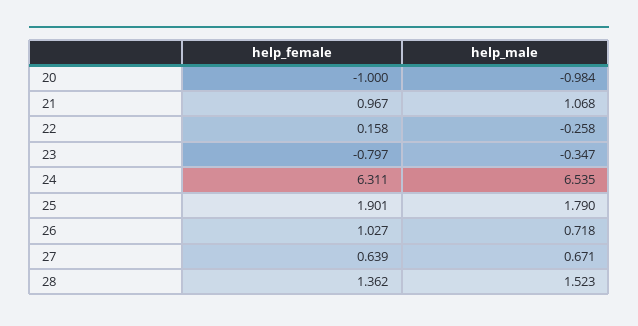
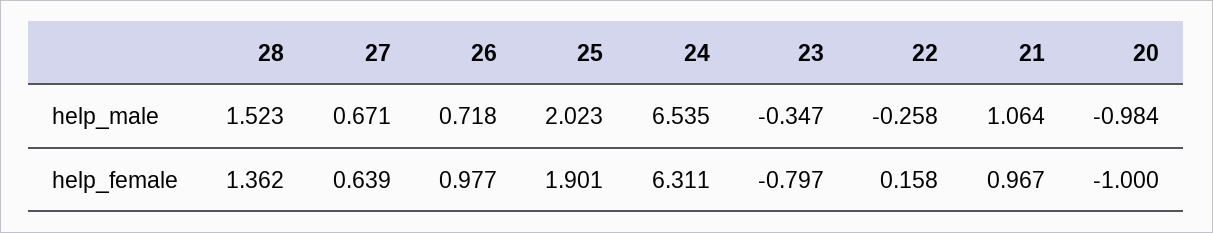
  {
    "help_female": {
      "20": -1,
      "21": 0.967,
      "22": 0.158,
      "23": -0.797,
      "24": 6.311,
      "25": 1.901,
-     "26": 1.027,
+     "26": 0.977,
      "27": 0.639,
      "28": 1.362
    },
    "help_male": {
      "20": -0.984,
-     "21": 1.068,
+     "21": 1.064,
      "22": -0.258,
      "23": -0.347,
      "24": 6.535,
-     "25": 1.79,
+     "25": 2.023,
      "26": 0.718,
      "27": 0.671,
      "28": 1.523
    }
  }

